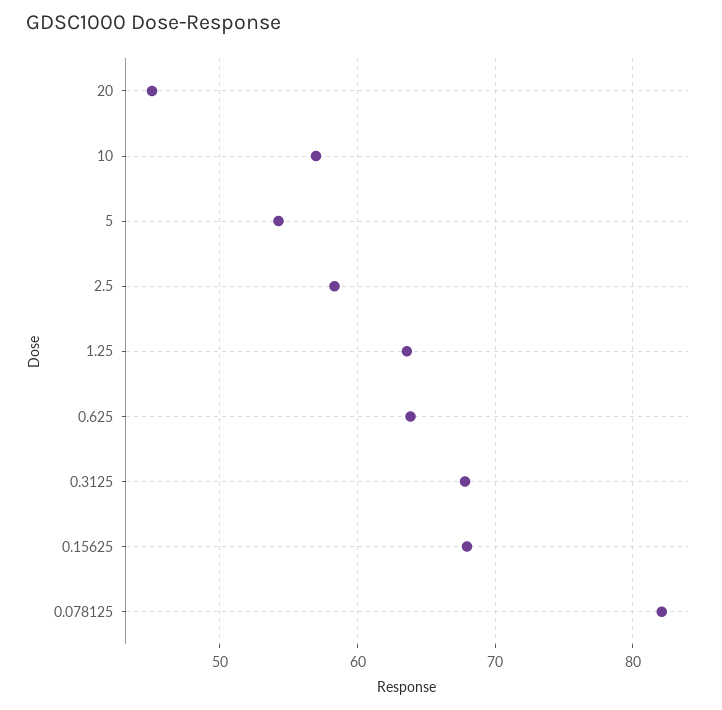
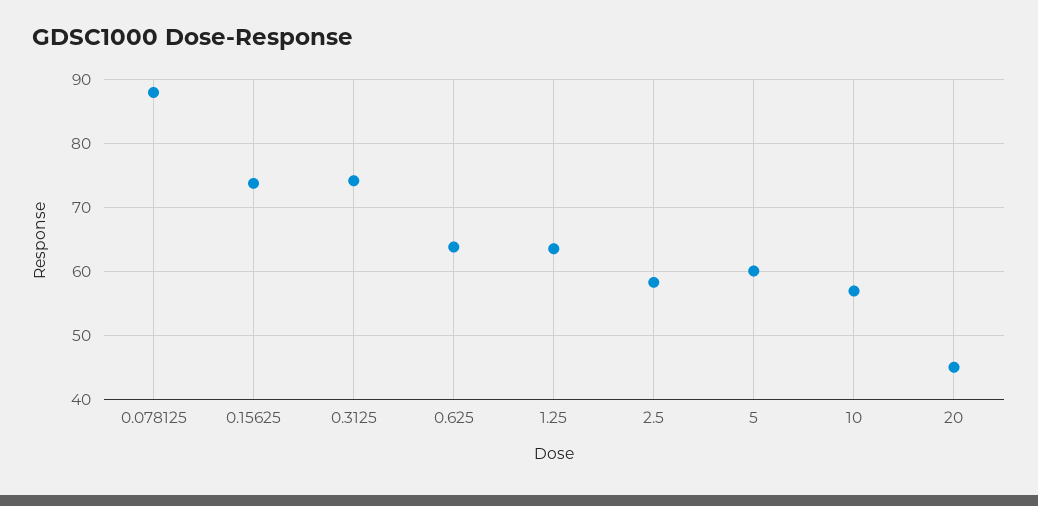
  {
    "20": 45,
    "10": 57,
-   "5": 54,
+   "5": 60,
    "2.5": 58,
    "1.25": 64,
    "0.625": 64,
-   "0.3125": 68,
+   "0.3125": 74,
-   "0.15625": 68,
+   "0.15625": 74,
-   "0.078125": 82
+   "0.078125": 88
  }

